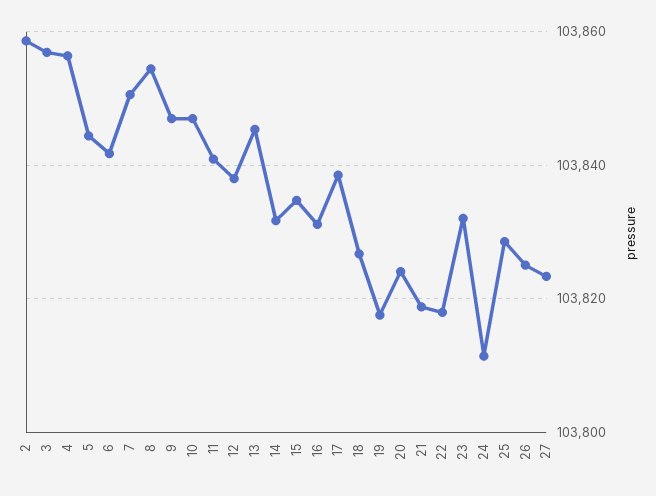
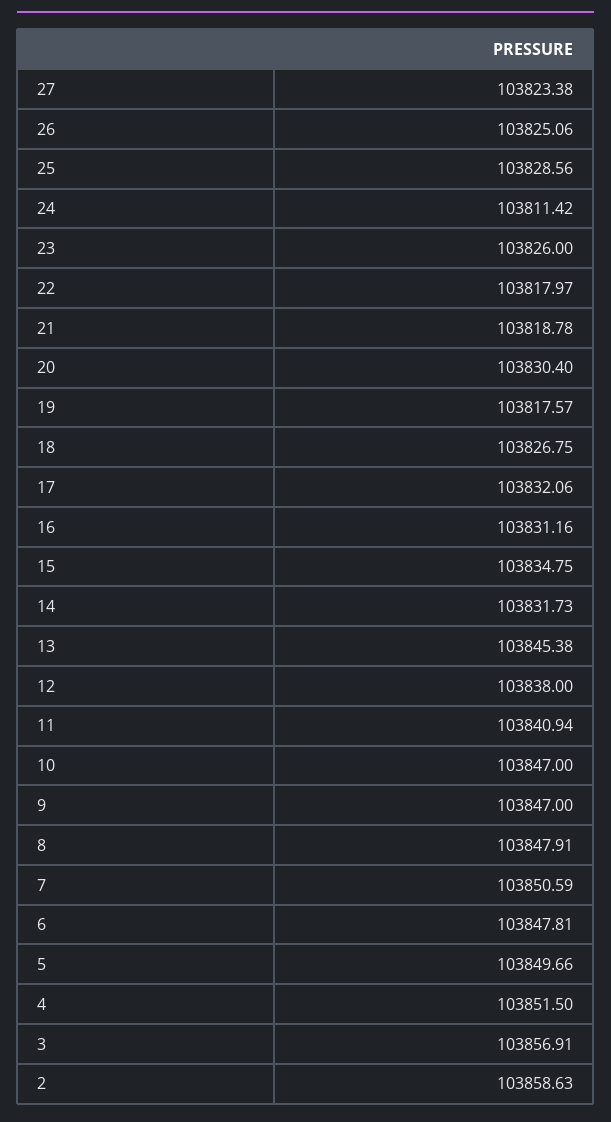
  {
    "2": 103858.63,
    "3": 103856.91,
-   "4": 103856,
+   "4": 103851.5,
-   "5": 103844,
+   "5": 103849.66,
-   "6": 103842,
+   "6": 103847.81,
    "7": 103850.59,
-   "8": 103854,
+   "8": 103847.91,
    "9": 103847,
    "10": 103847,
    "11": 103840.94,
    "12": 103838,
    "13": 103845.38,
    "14": 103831.73,
    "15": 103834.75,
    "16": 103831.16,
-   "17": 103838,
+   "17": 103832.06,
    "18": 103826.75,
    "19": 103817.57,
-   "20": 103824,
+   "20": 103830.4,
    "21": 103818.78,
    "22": 103817.97,
-   "23": 103832,
+   "23": 103826,
    "24": 103811.42,
    "25": 103828.56,
    "26": 103825.06,
    "27": 103823.38
  }

